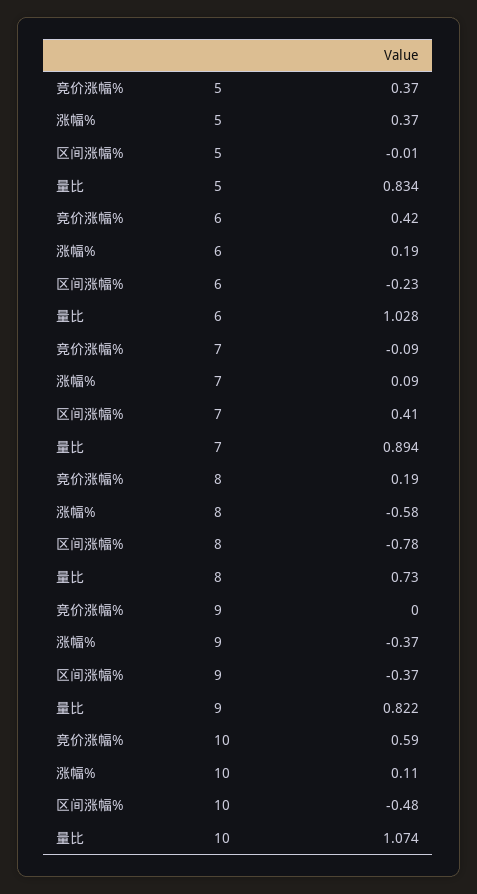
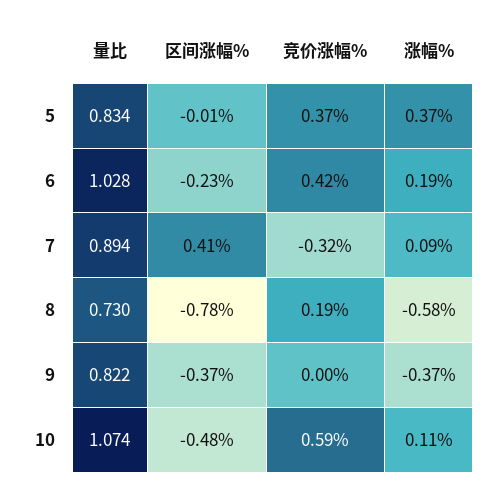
  {
    "竞价涨幅%": {
      "5": 0.37,
      "6": 0.42,
-     "7": -0.09,
+     "7": -0.32,
      "8": 0.19,
      "9": 0,
      "10": 0.59
    },
    "涨幅%": {
      "5": 0.37,
      "6": 0.19,
      "7": 0.09,
      "8": -0.58,
      "9": -0.37,
      "10": 0.11
    },
    "区间涨幅%": {
      "5": -0.01,
      "6": -0.23,
      "7": 0.41,
      "8": -0.78,
      "9": -0.37,
      "10": -0.48
    },
    "量比": {
      "5": 0.834,
      "6": 1.028,
      "7": 0.894,
      "8": 0.73,
      "9": 0.822,
      "10": 1.074
    }
  }

